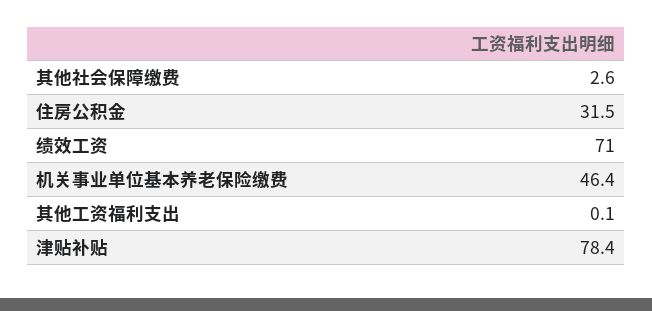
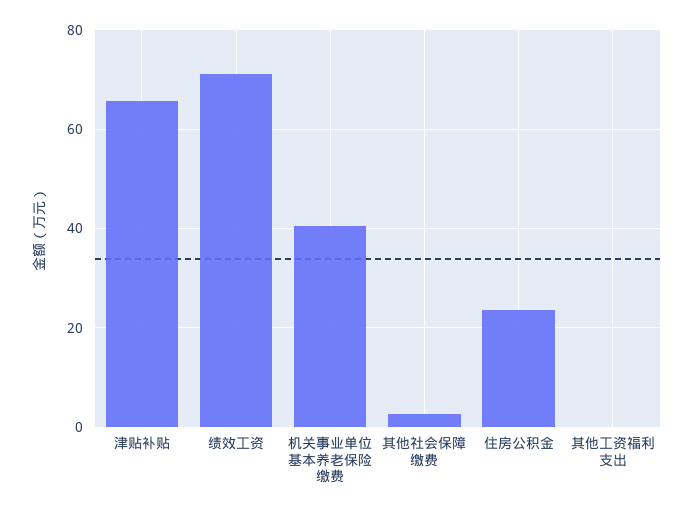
  {
    "其他社会保障缴费": 2.6,
-   "住房公积金": 31.5,
+   "住房公积金": 24,
    "绩效工资": 71,
-   "机关事业单位基本养老保险缴费": 46.4,
+   "机关事业单位基本养老保险缴费": 40,
    "其他工资福利支出": 0.1,
-   "津贴补贴": 78.4
+   "津贴补贴": 66
  }

